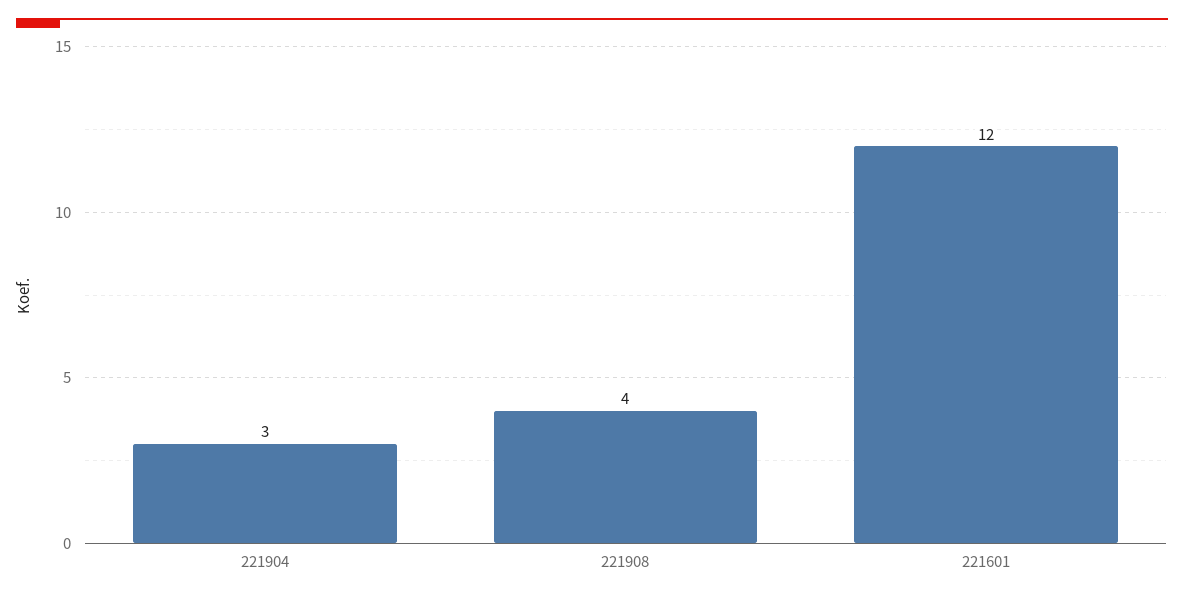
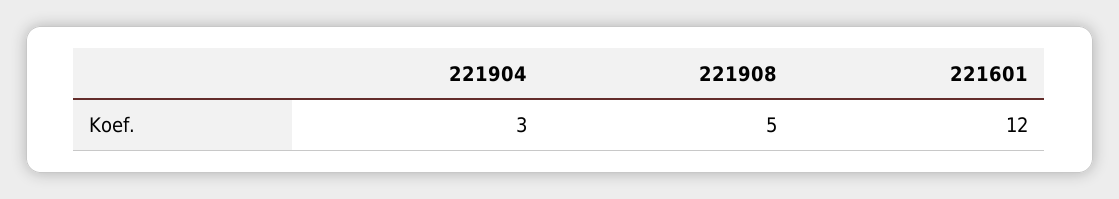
  {
    "221904": 3,
-   "221908": 4,
+   "221908": 5,
    "221601": 12
  }

